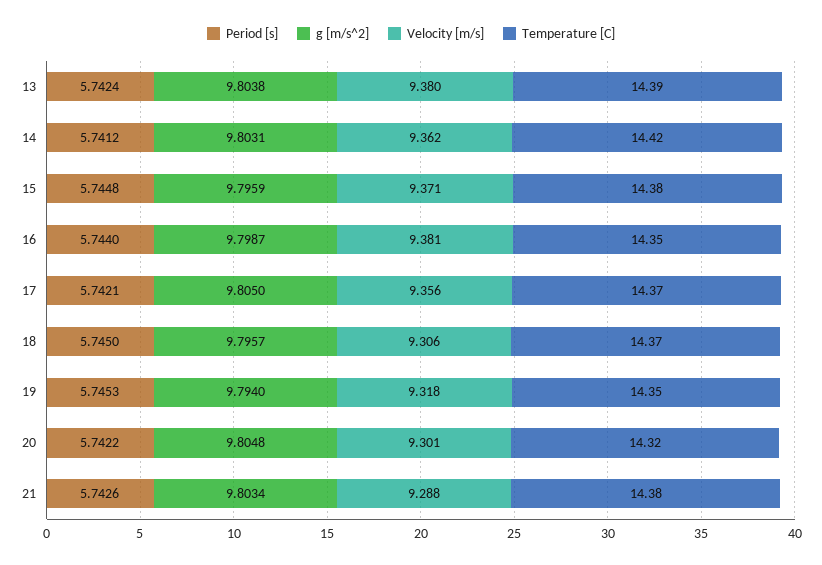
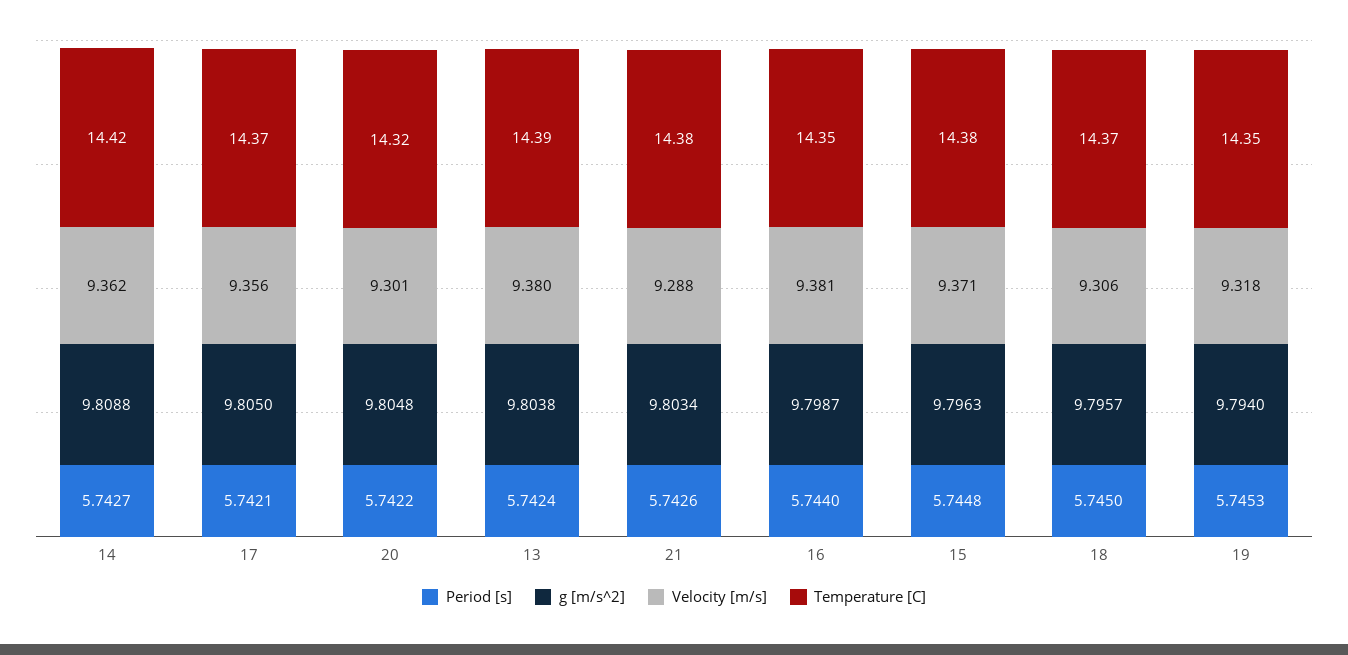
  {
    "Period [s]": {
      "13": 5.7424,
-     "14": 5.7412,
+     "14": 5.7427,
      "15": 5.7448,
      "16": 5.744,
      "17": 5.7421,
      "18": 5.745,
      "19": 5.7453,
      "20": 5.7422,
      "21": 5.7426
    },
    "g [m/s^2]": {
      "13": 9.8038,
-     "14": 9.8031,
+     "14": 9.8088,
-     "15": 9.7959,
+     "15": 9.7963,
      "16": 9.7987,
      "17": 9.805,
      "18": 9.7957,
      "19": 9.794,
      "20": 9.8048,
      "21": 9.8034
    },
    "Velocity [m/s]": {
      "13": 9.38,
      "14": 9.362,
      "15": 9.371,
      "16": 9.381,
      "17": 9.356,
      "18": 9.306,
      "19": 9.318,
      "20": 9.301,
      "21": 9.288
    },
    "Temperature [C]": {
      "13": 14.39,
      "14": 14.42,
      "15": 14.38,
      "16": 14.35,
      "17": 14.37,
      "18": 14.37,
      "19": 14.35,
      "20": 14.32,
      "21": 14.38
    }
  }

